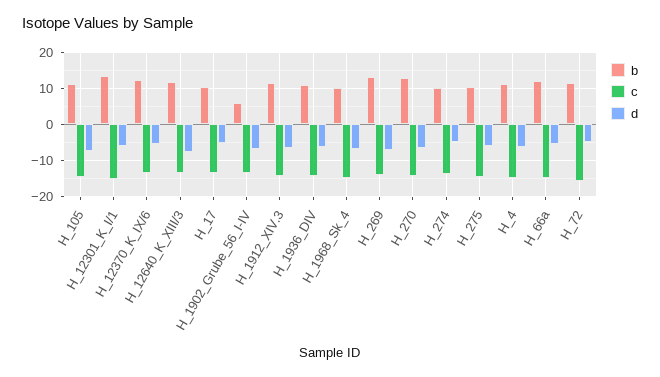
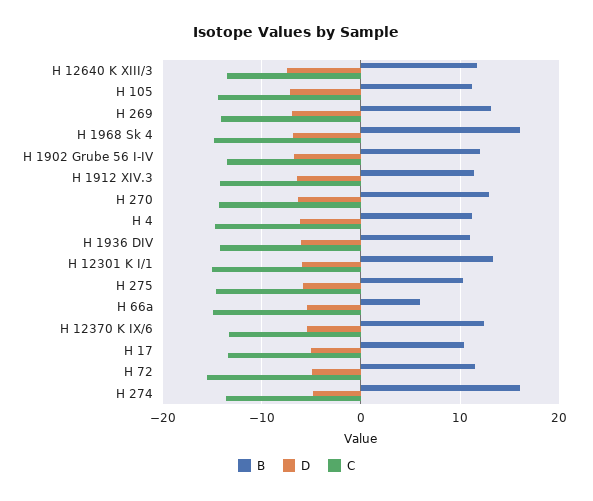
  {
    "b": {
      "H_105": 11,
      "H_12301_K_I/1": 13,
      "H_12370_K_IX/6": 12,
      "H_12640_K_XIII/3": 12,
      "H_17": 10,
-     "H_1902_Grube_56_I-IV": 6,
+     "H_1902_Grube_56_I-IV": 12,
      "H_1912_XIV.3": 11,
      "H_1936_DIV": 11,
-     "H_1968_Sk_4": 10,
+     "H_1968_Sk_4": 16,
      "H_269": 13,
      "H_270": 13,
-     "H_274": 10,
+     "H_274": 16,
      "H_275": 10,
      "H_4": 11,
-     "H_66a": 12,
+     "H_66a": 6,
      "H_72": 12
    },
    "c": {
      "H_105": -14,
      "H_12301_K_I/1": -15,
      "H_12370_K_IX/6": -13,
      "H_12640_K_XIII/3": -14,
      "H_17": -13,
      "H_1902_Grube_56_I-IV": -14,
      "H_1912_XIV.3": -14,
      "H_1936_DIV": -14,
      "H_1968_Sk_4": -15,
      "H_269": -14,
      "H_270": -14,
      "H_274": -14,
      "H_275": -15,
      "H_4": -15,
      "H_66a": -15,
      "H_72": -16
    },
    "d": {
      "H_105": -7,
      "H_12301_K_I/1": -6,
      "H_12370_K_IX/6": -5,
      "H_12640_K_XIII/3": -8,
      "H_17": -5,
      "H_1902_Grube_56_I-IV": -7,
      "H_1912_XIV.3": -7,
      "H_1936_DIV": -6,
      "H_1968_Sk_4": -7,
      "H_269": -7,
      "H_270": -6,
      "H_274": -5,
      "H_275": -6,
      "H_4": -6,
      "H_66a": -5,
      "H_72": -5
    }
  }

